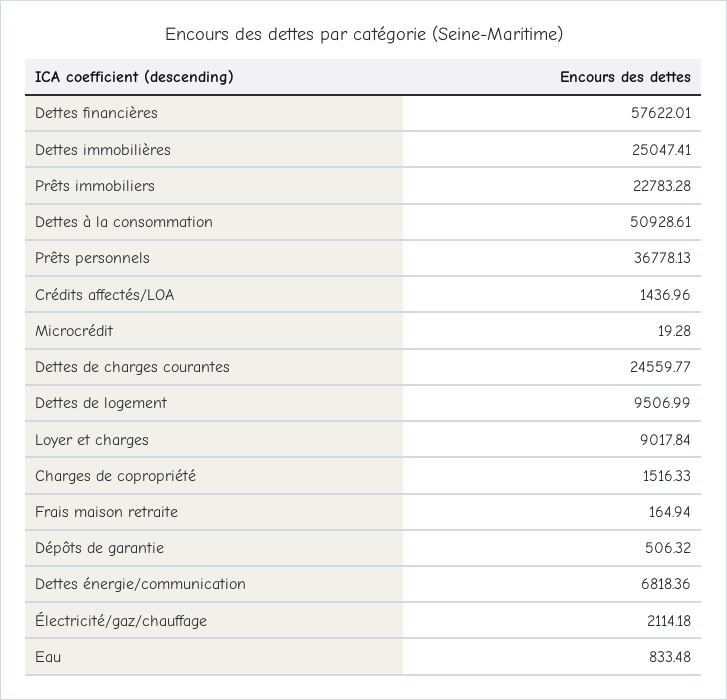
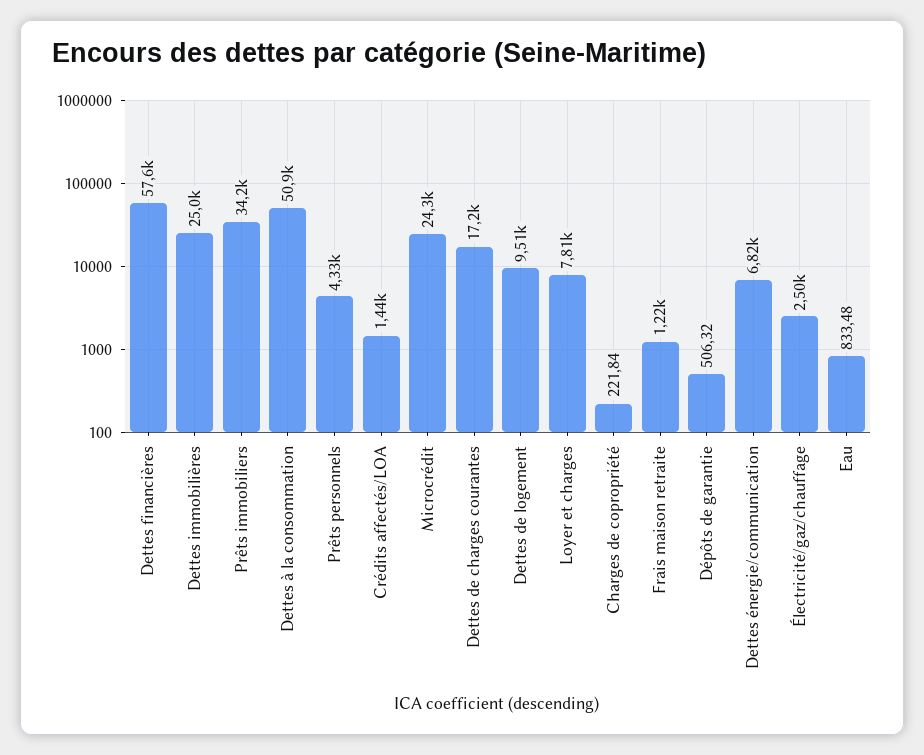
  {
    "Dettes financières": 57622.01,
    "Dettes immobilières": 25047.41,
-   "Prêts immobiliers": 22783.28,
+   "Prêts immobiliers": 34200,
    "Dettes à la consommation": 50928.61,
-   "Prêts personnels": 36778.13,
+   "Prêts personnels": 4330,
    "Crédits affectés/LOA": 1436.96,
-   "Microcrédit": 19.28,
+   "Microcrédit": 24300,
-   "Dettes de charges courantes": 24559.77,
+   "Dettes de charges courantes": 17200,
    "Dettes de logement": 9506.99,
-   "Loyer et charges": 9017.84,
+   "Loyer et charges": 7810,
-   "Charges de copropriété": 1516.33,
+   "Charges de copropriété": 221.84,
-   "Frais maison retraite": 164.94,
+   "Frais maison retraite": 1220,
    "Dépôts de garantie": 506.32,
    "Dettes énergie/communication": 6818.36,
-   "Électricité/gaz/chauffage": 2114.18,
+   "Électricité/gaz/chauffage": 2500,
    "Eau": 833.48
  }

